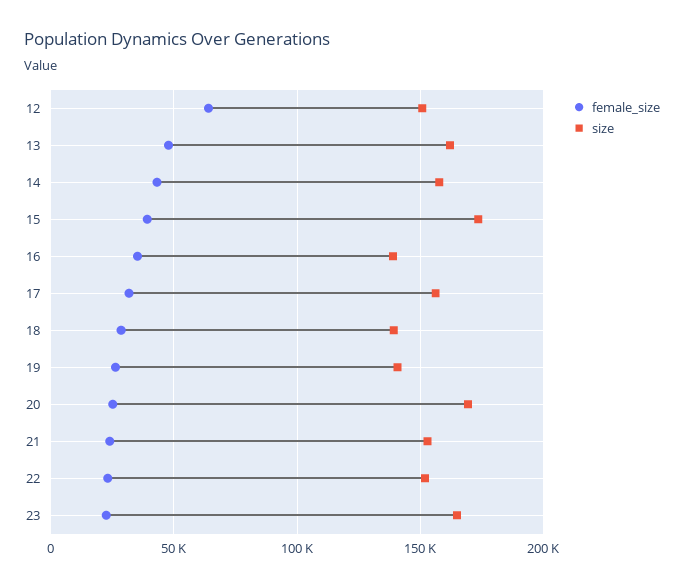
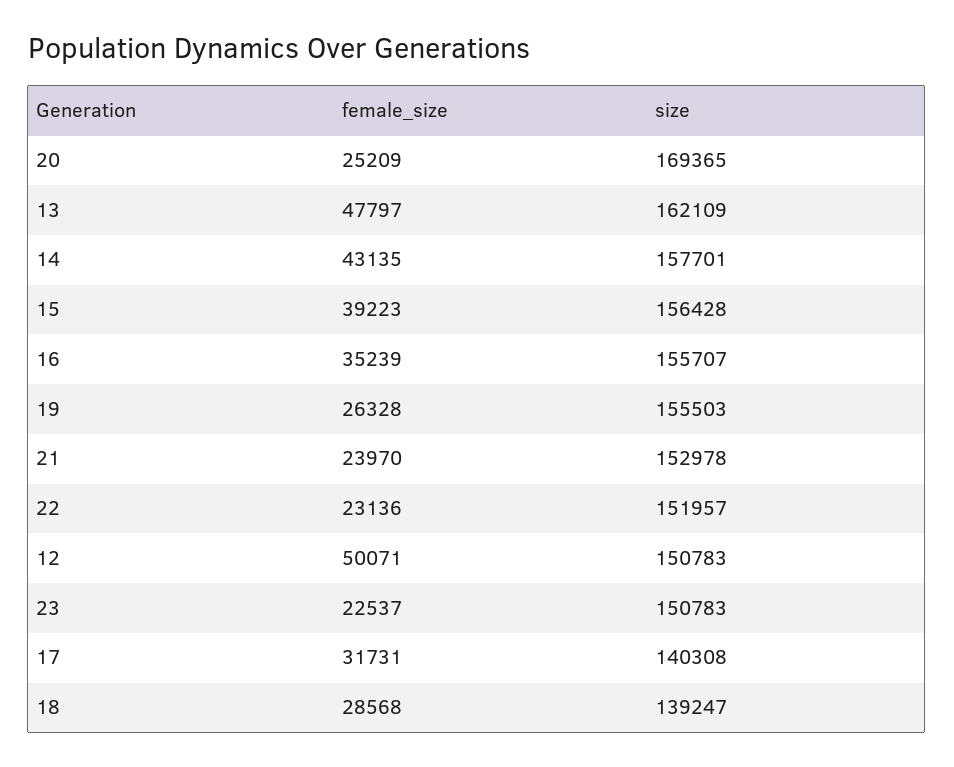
  {
    "female_size": {
-     "12": 65000,
+     "12": 50071,
      "13": 47797,
      "14": 43135,
      "15": 39223,
      "16": 35239,
      "17": 31731,
      "18": 28568,
      "19": 26328,
      "20": 25209,
      "21": 23970,
      "22": 23136,
      "23": 22537
    },
    "size": {
      "12": 150783,
      "13": 162109,
      "14": 157701,
-     "15": 175000,
+     "15": 156428,
-     "16": 140000,
+     "16": 155707,
-     "17": 155000,
+     "17": 140308,
      "18": 139247,
-     "19": 140000,
+     "19": 155503,
      "20": 169365,
      "21": 152978,
      "22": 151957,
-     "23": 165000
+     "23": 150783
    }
  }

